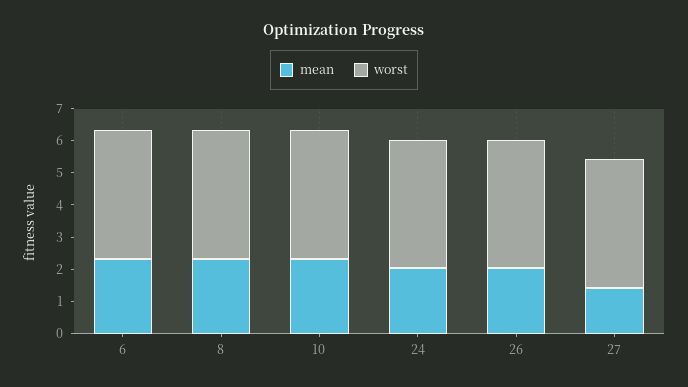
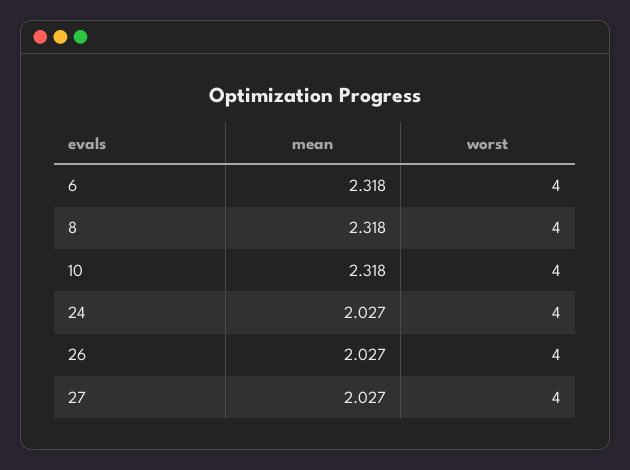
  {
    "mean": {
      "6": 2.318,
      "8": 2.318,
      "10": 2.318,
      "24": 2.027,
      "26": 2.027,
-     "27": 1.5
+     "27": 2.027
    },
    "worst": {
      "6": 4,
      "8": 4,
      "10": 4,
      "24": 4,
      "26": 4,
      "27": 4
    }
  }

